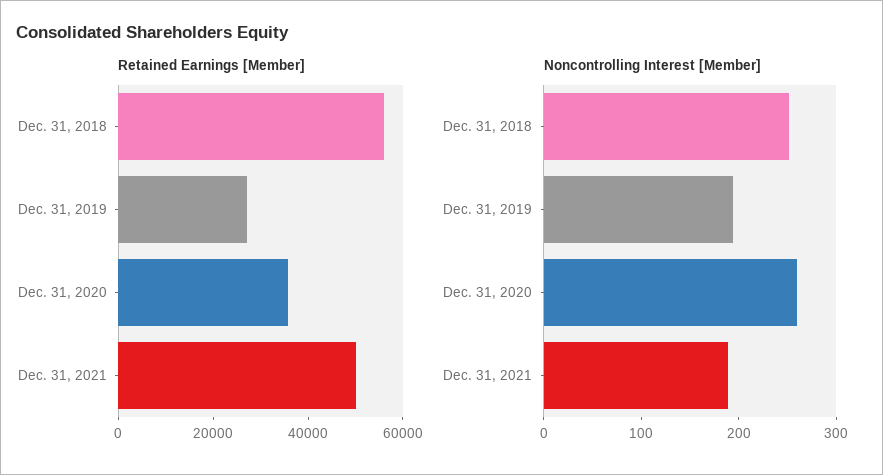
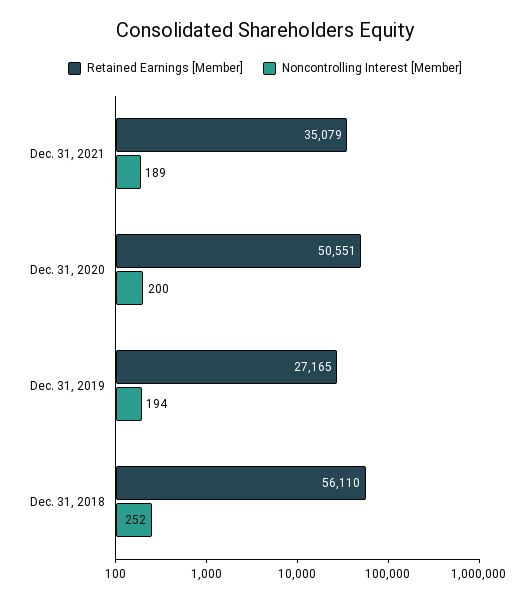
  {
    "Retained Earnings [Member]": {
      "Dec. 31, 2018": 56110,
      "Dec. 31, 2019": 27165,
-     "Dec. 31, 2020": 35000,
+     "Dec. 31, 2020": 50551,
-     "Dec. 31, 2021": 50000
+     "Dec. 31, 2021": 35079
    },
    "Noncontrolling Interest [Member]": {
      "Dec. 31, 2018": 252,
      "Dec. 31, 2019": 194,
-     "Dec. 31, 2020": 260,
+     "Dec. 31, 2020": 200,
      "Dec. 31, 2021": 189
    }
  }

